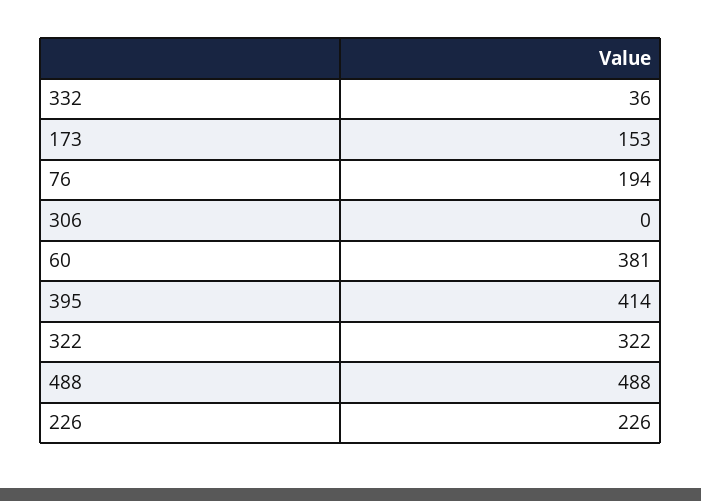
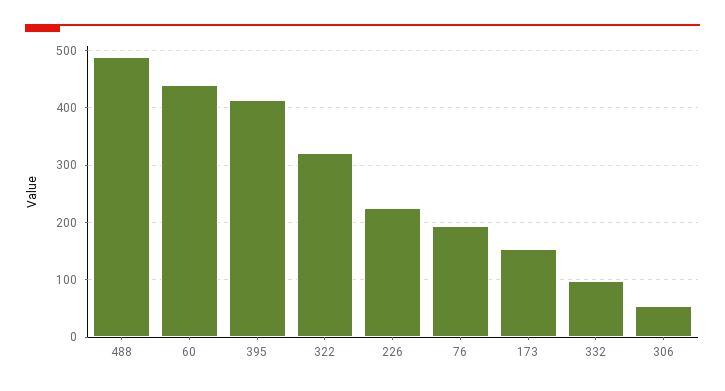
  {
-   "332": 36,
+   "332": 100,
    "173": 153,
    "76": 194,
-   "306": 0,
+   "306": 60,
-   "60": 381,
+   "60": 440,
    "395": 414,
    "322": 322,
    "488": 488,
    "226": 226
  }

